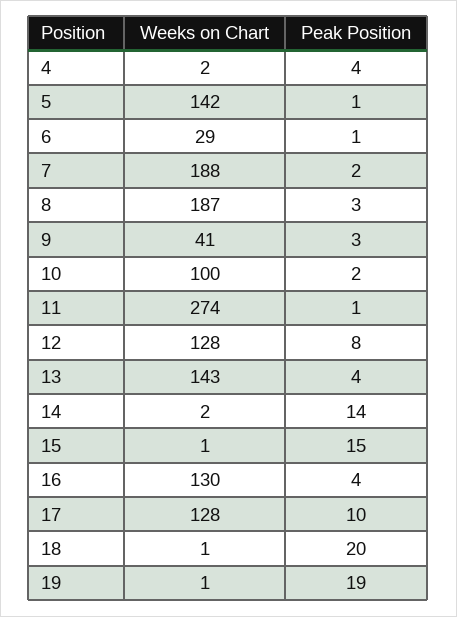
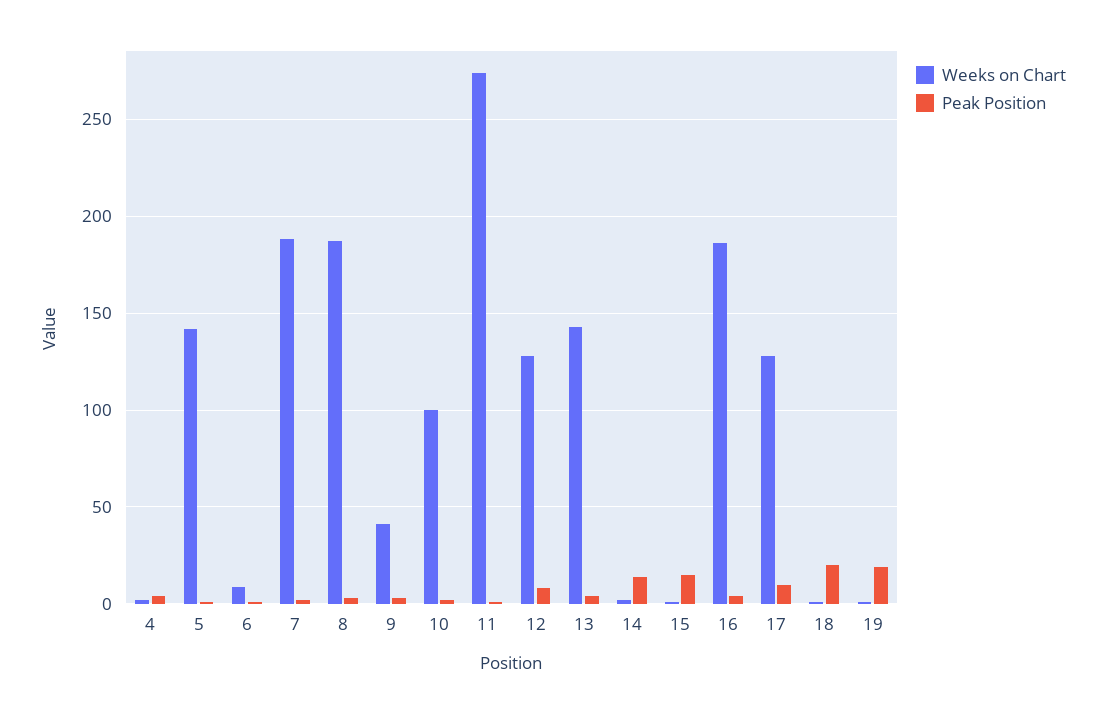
  {
    "Weeks on Chart": {
      "4": 2,
      "5": 142,
-     "6": 29,
+     "6": 10,
      "7": 188,
      "8": 187,
      "9": 41,
      "10": 100,
      "11": 274,
      "12": 128,
      "13": 143,
      "14": 2,
      "15": 1,
-     "16": 130,
+     "16": 185,
      "17": 128,
      "18": 1,
      "19": 1
    },
    "Peak Position": {
      "4": 4,
      "5": 1,
      "6": 1,
      "7": 2,
      "8": 3,
      "9": 3,
      "10": 2,
      "11": 1,
      "12": 8,
      "13": 4,
      "14": 14,
      "15": 15,
      "16": 4,
      "17": 10,
      "18": 20,
      "19": 19
    }
  }

